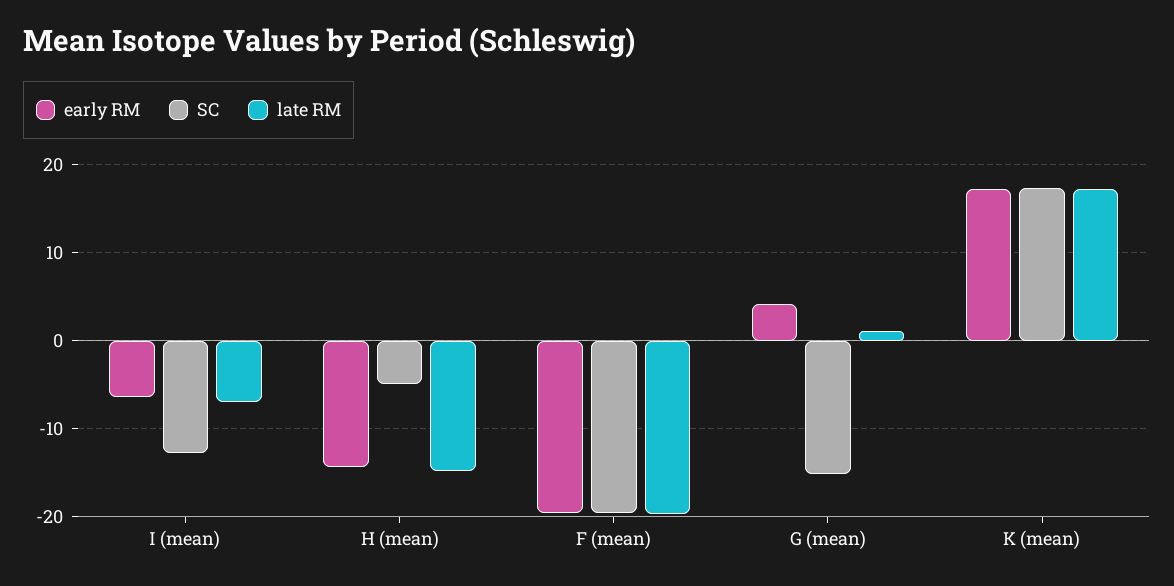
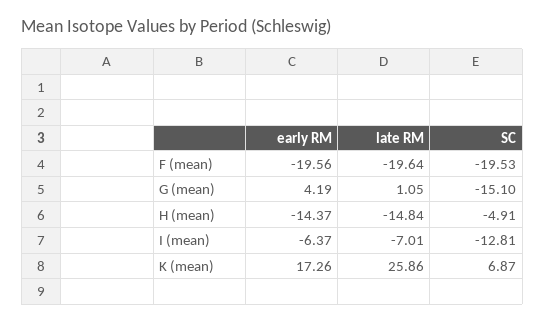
  {
    "early RM": {
      "I (mean)": -6.37,
      "H (mean)": -14.37,
      "F (mean)": -19.56,
      "G (mean)": 4.19,
      "K (mean)": 17.26
    },
    "SC": {
      "I (mean)": -12.81,
      "H (mean)": -4.91,
      "F (mean)": -19.53,
      "G (mean)": -15.1,
-     "K (mean)": 17
+     "K (mean)": 6.87
    },
    "late RM": {
      "I (mean)": -7.01,
      "H (mean)": -14.84,
      "F (mean)": -19.64,
      "G (mean)": 1.05,
-     "K (mean)": 17
+     "K (mean)": 25.86
    }
  }

